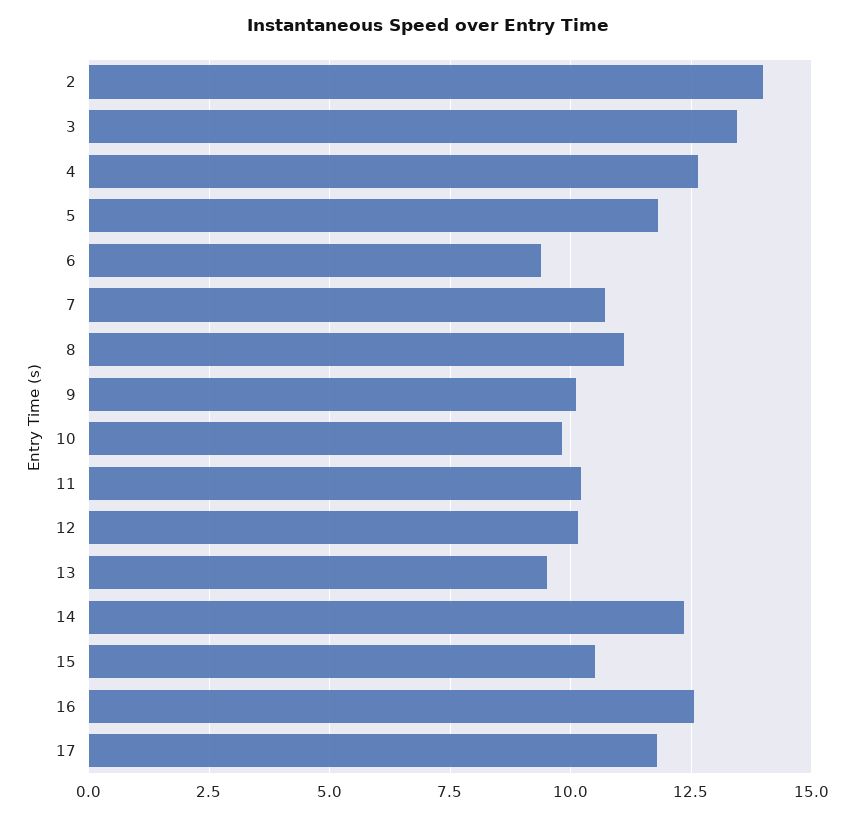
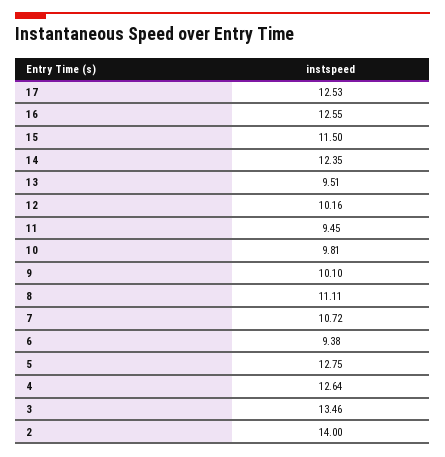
  {
    "2": 14,
    "3": 13.46,
    "4": 12.64,
-   "5": 11.75,
+   "5": 12.75,
    "6": 9.38,
    "7": 10.72,
    "8": 11.11,
    "9": 10.1,
    "10": 9.81,
-   "11": 10.25,
+   "11": 9.45,
    "12": 10.16,
    "13": 9.51,
    "14": 12.35,
-   "15": 10.5,
+   "15": 11.5,
    "16": 12.55,
-   "17": 11.75
+   "17": 12.53
  }

